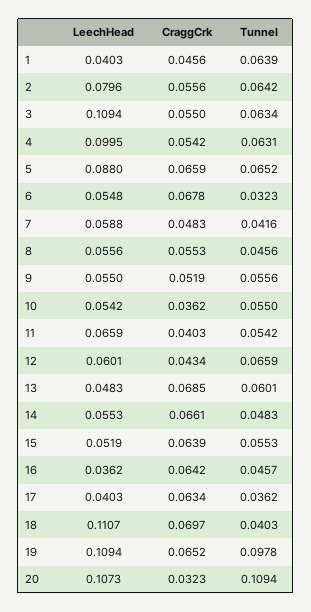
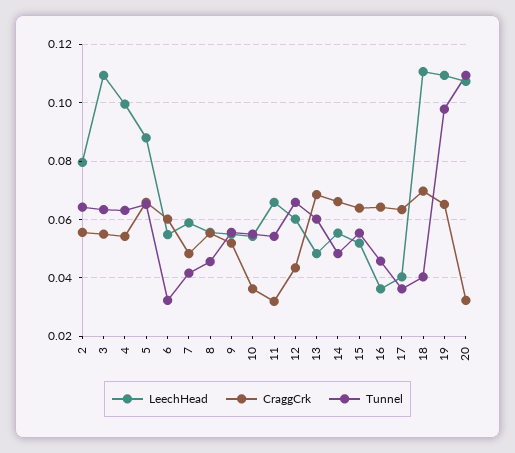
  {
    "LeechHead": {
-     "1": 0.0403,
      "2": 0.0796,
      "3": 0.1094,
      "4": 0.0995,
      "5": 0.088,
      "6": 0.0548,
      "7": 0.0588,
      "8": 0.0556,
      "9": 0.055,
      "10": 0.0542,
      "11": 0.0659,
      "12": 0.0601,
      "13": 0.0483,
      "14": 0.0553,
      "15": 0.0519,
      "16": 0.0362,
      "17": 0.0403,
      "18": 0.1107,
      "19": 0.1094,
      "20": 0.1073
    },
    "CraggCrk": {
-     "1": 0.0456,
      "2": 0.0556,
      "3": 0.055,
      "4": 0.0542,
      "5": 0.0659,
-     "6": 0.0678,
+     "6": 0.06,
      "7": 0.0483,
      "8": 0.0553,
      "9": 0.0519,
      "10": 0.0362,
-     "11": 0.0403,
+     "11": 0.0325,
      "12": 0.0434,
      "13": 0.0685,
      "14": 0.0661,
      "15": 0.0639,
      "16": 0.0642,
      "17": 0.0634,
      "18": 0.0697,
      "19": 0.0652,
      "20": 0.0323
    },
    "Tunnel": {
-     "1": 0.0639,
      "2": 0.0642,
      "3": 0.0634,
      "4": 0.0631,
      "5": 0.0652,
      "6": 0.0323,
      "7": 0.0416,
      "8": 0.0456,
      "9": 0.0556,
      "10": 0.055,
      "11": 0.0542,
      "12": 0.0659,
      "13": 0.0601,
      "14": 0.0483,
      "15": 0.0553,
      "16": 0.0457,
      "17": 0.0362,
      "18": 0.0403,
      "19": 0.0978,
      "20": 0.1094
    }
  }

